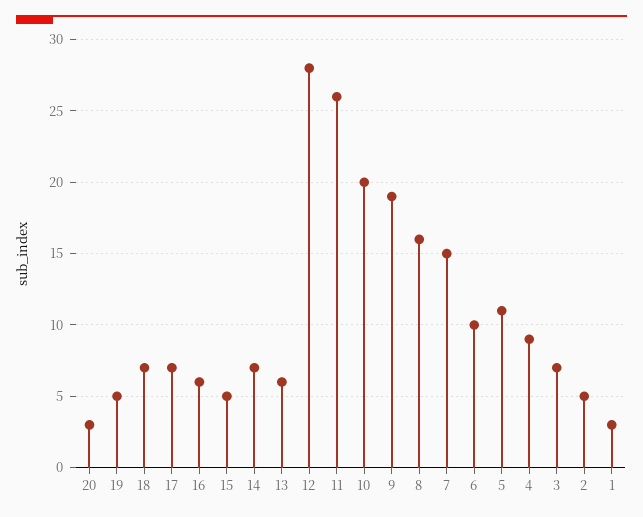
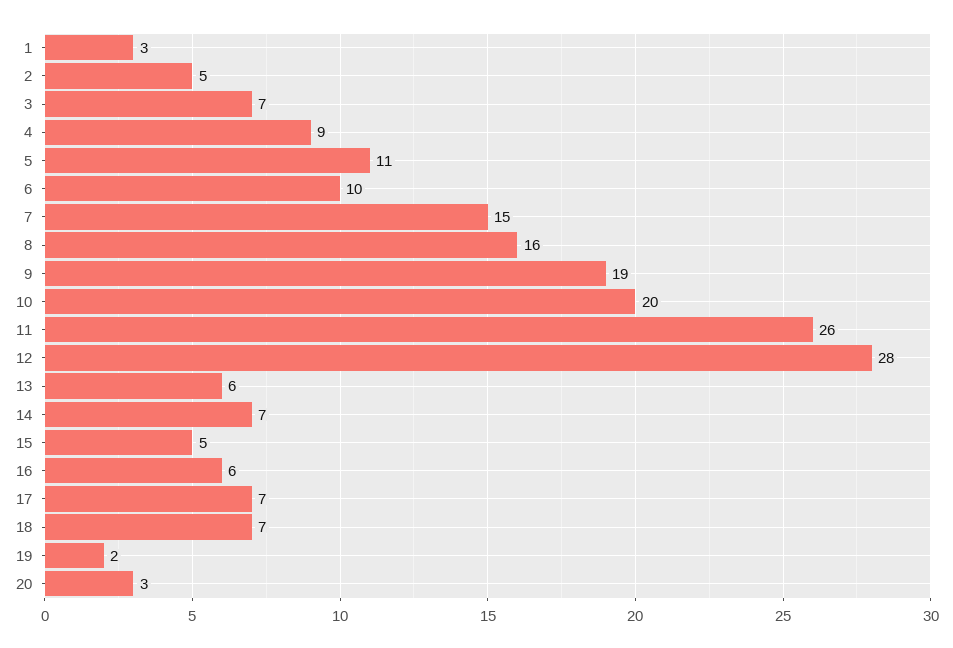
  {
    "20": 3,
-   "19": 5,
+   "19": 2,
    "18": 7,
    "17": 7,
    "16": 6,
    "15": 5,
    "14": 7,
    "13": 6,
    "12": 28,
    "11": 26,
    "10": 20,
    "9": 19,
    "8": 16,
    "7": 15,
    "6": 10,
    "5": 11,
    "4": 9,
    "3": 7,
    "2": 5,
    "1": 3
  }

